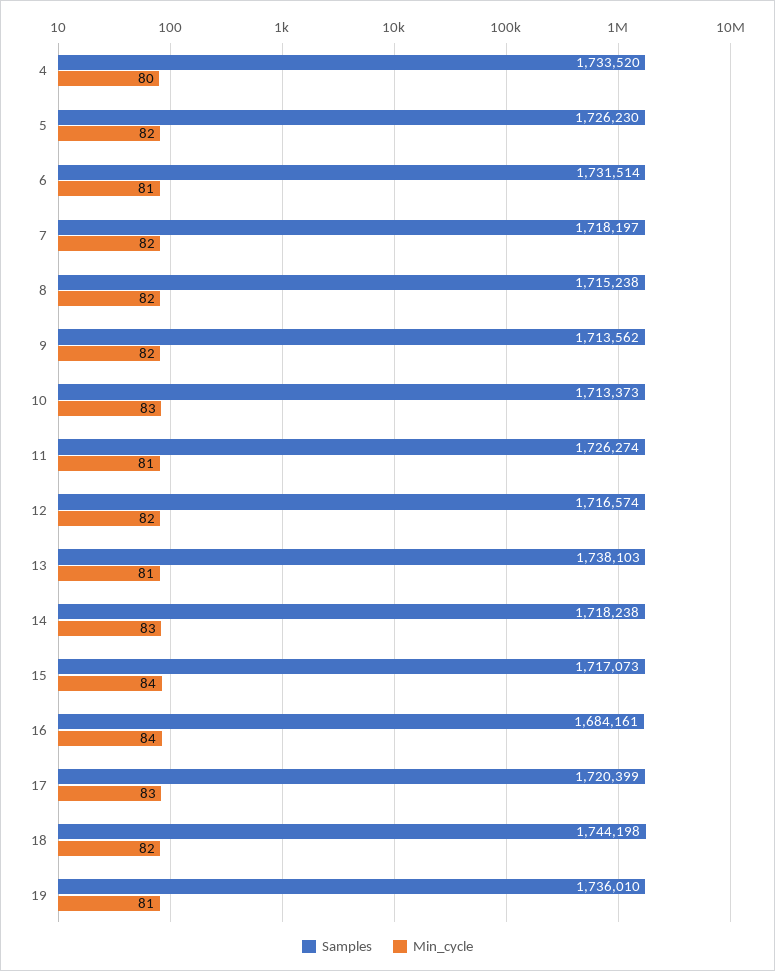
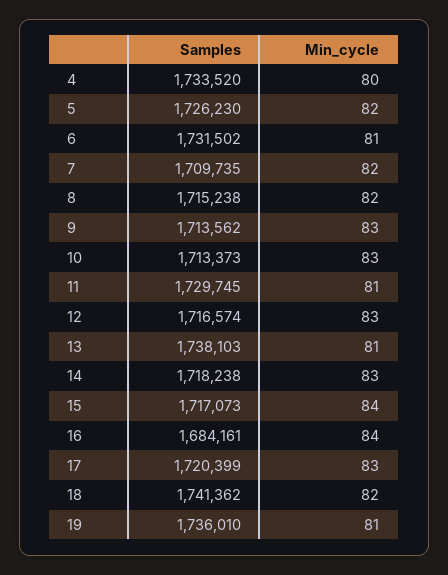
  {
    "Samples": {
      "4": 1733520,
      "5": 1726230,
-     "6": 1731514,
+     "6": 1731502,
-     "7": 1718197,
+     "7": 1709735,
      "8": 1715238,
      "9": 1713562,
      "10": 1713373,
-     "11": 1726274,
+     "11": 1729745,
      "12": 1716574,
      "13": 1738103,
      "14": 1718238,
      "15": 1717073,
      "16": 1684161,
      "17": 1720399,
-     "18": 1744198,
+     "18": 1741362,
      "19": 1736010
    },
    "Min_cycle": {
      "4": 80,
      "5": 82,
      "6": 81,
      "7": 82,
      "8": 82,
-     "9": 82,
+     "9": 83,
      "10": 83,
      "11": 81,
-     "12": 82,
+     "12": 83,
      "13": 81,
      "14": 83,
      "15": 84,
      "16": 84,
      "17": 83,
      "18": 82,
      "19": 81
    }
  }

